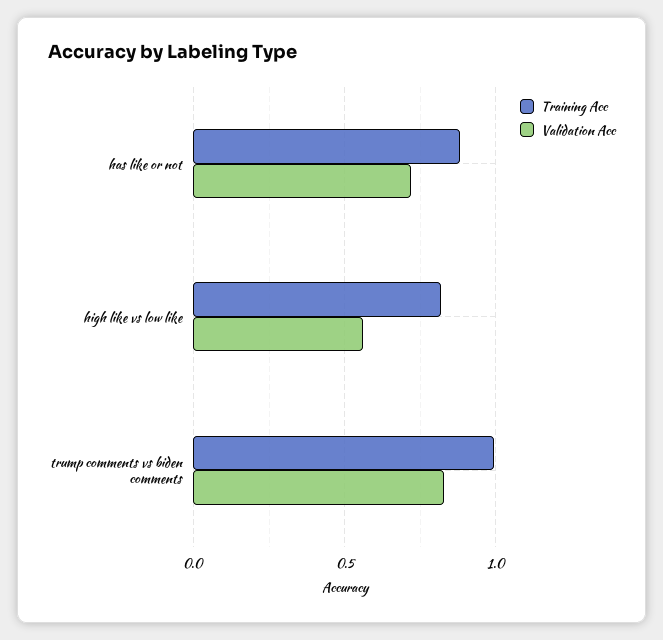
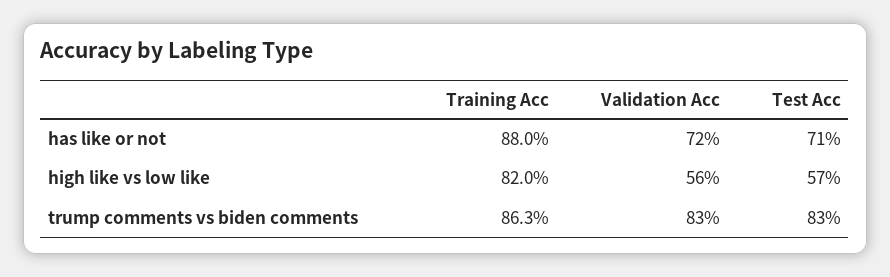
  {
    "Training Acc": {
      "has like or not": 0.88,
      "high like vs low like": 0.82,
-     "trump comments vs biden comments": 1
+     "trump comments vs biden comments": 0.863
    },
    "Validation Acc": {
      "has like or not": 0.72,
      "high like vs low like": 0.56,
      "trump comments vs biden comments": 0.83
-   }
+   },
+   "Test Acc": {
+     "has like or not": 0.71,
+     "high like vs low like": 0.57,
+     "trump comments vs biden comments": 0.83
+   }
  }

